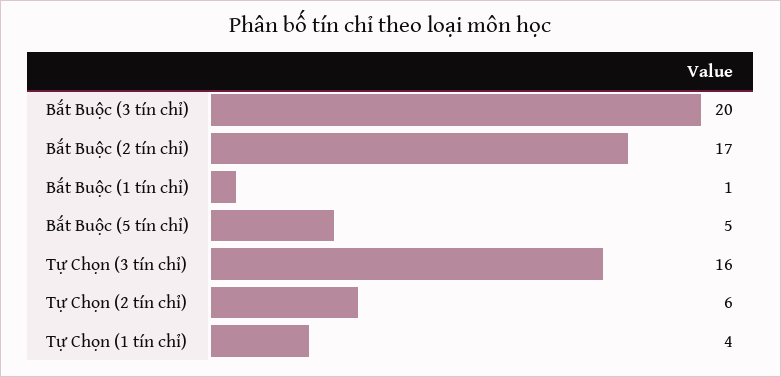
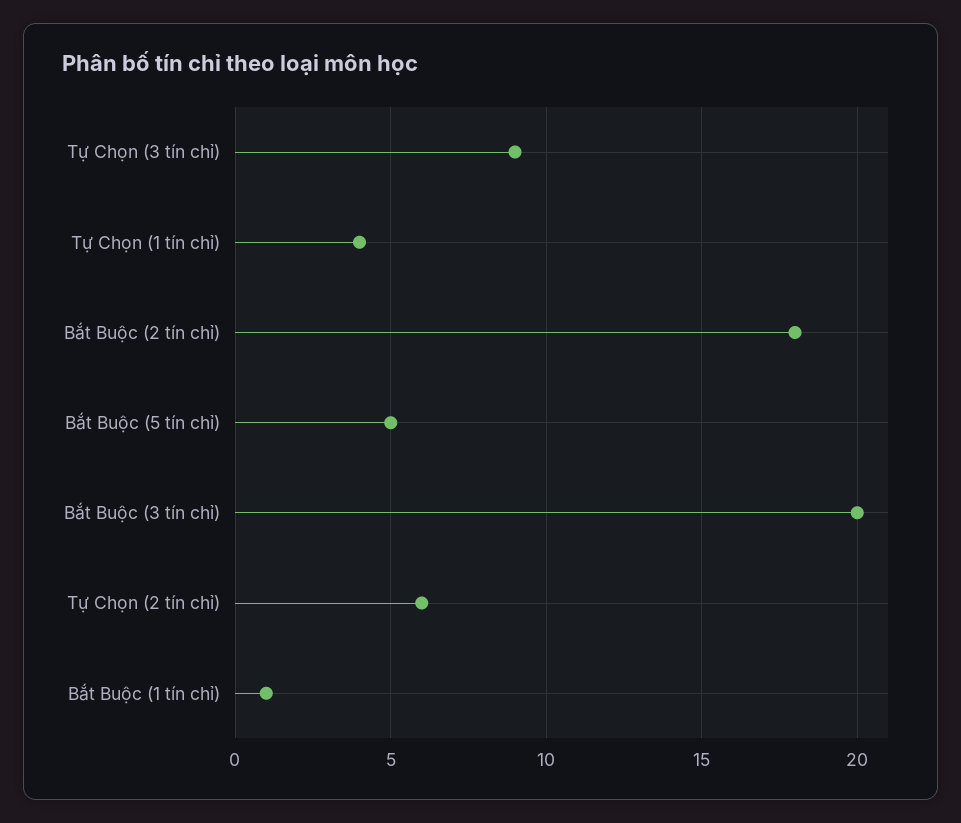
  {
    "Bắt Buộc (3 tín chỉ)": 20,
-   "Bắt Buộc (2 tín chỉ)": 17,
+   "Bắt Buộc (2 tín chỉ)": 18,
    "Bắt Buộc (1 tín chỉ)": 1,
    "Bắt Buộc (5 tín chỉ)": 5,
-   "Tự Chọn (3 tín chỉ)": 16,
+   "Tự Chọn (3 tín chỉ)": 9,
    "Tự Chọn (2 tín chỉ)": 6,
    "Tự Chọn (1 tín chỉ)": 4
  }

